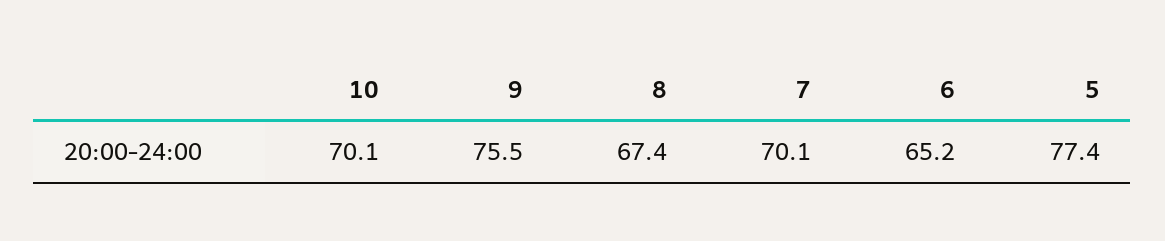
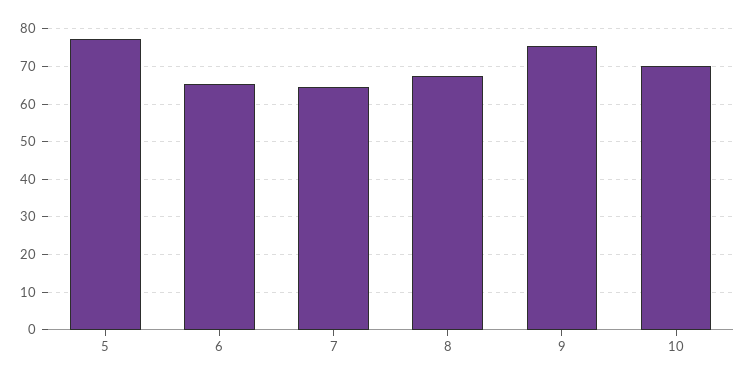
  {
    "10": 70.1,
    "9": 75.5,
    "8": 67.4,
-   "7": 70.1,
+   "7": 64,
    "6": 65.2,
    "5": 77.4
  }

